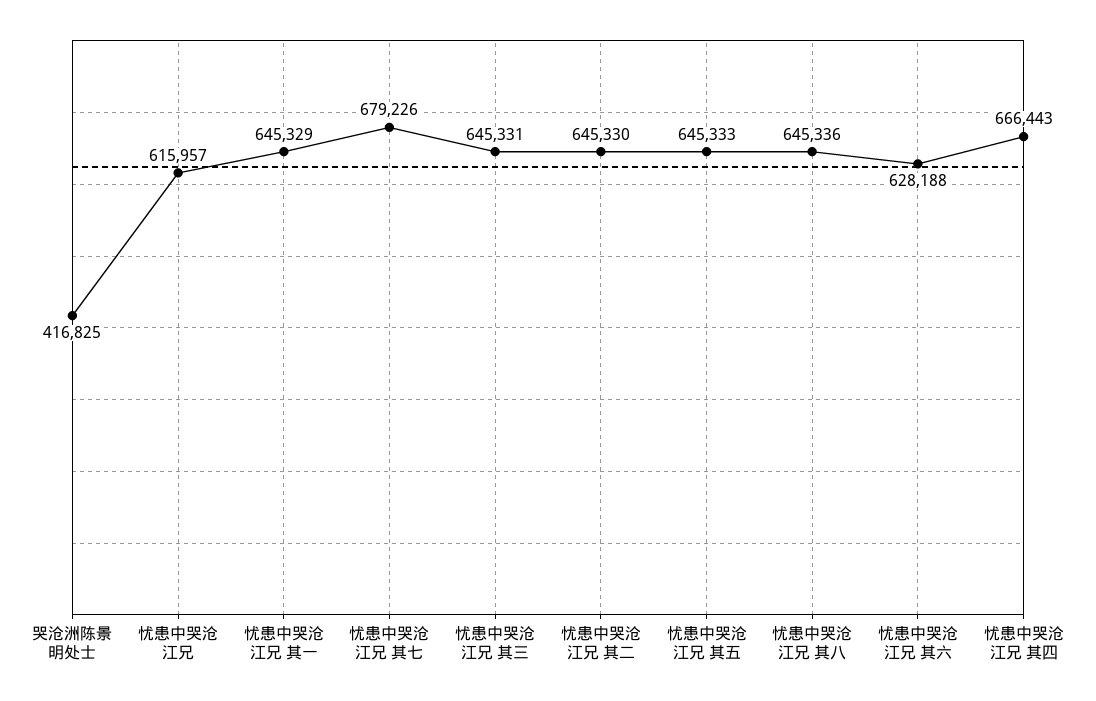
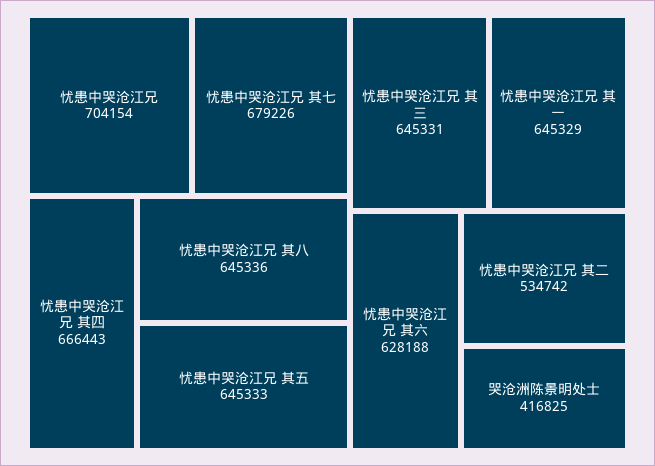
  {
    "哭沧洲陈景明处士": 416825,
-   "忧患中哭沧江兄": 615957,
+   "忧患中哭沧江兄": 704154,
    "忧患中哭沧江兄 其一": 645329,
    "忧患中哭沧江兄 其七": 679226,
    "忧患中哭沧江兄 其三": 645331,
-   "忧患中哭沧江兄 其二": 645330,
+   "忧患中哭沧江兄 其二": 534742,
    "忧患中哭沧江兄 其五": 645333,
    "忧患中哭沧江兄 其八": 645336,
    "忧患中哭沧江兄 其六": 628188,
    "忧患中哭沧江兄 其四": 666443
  }

